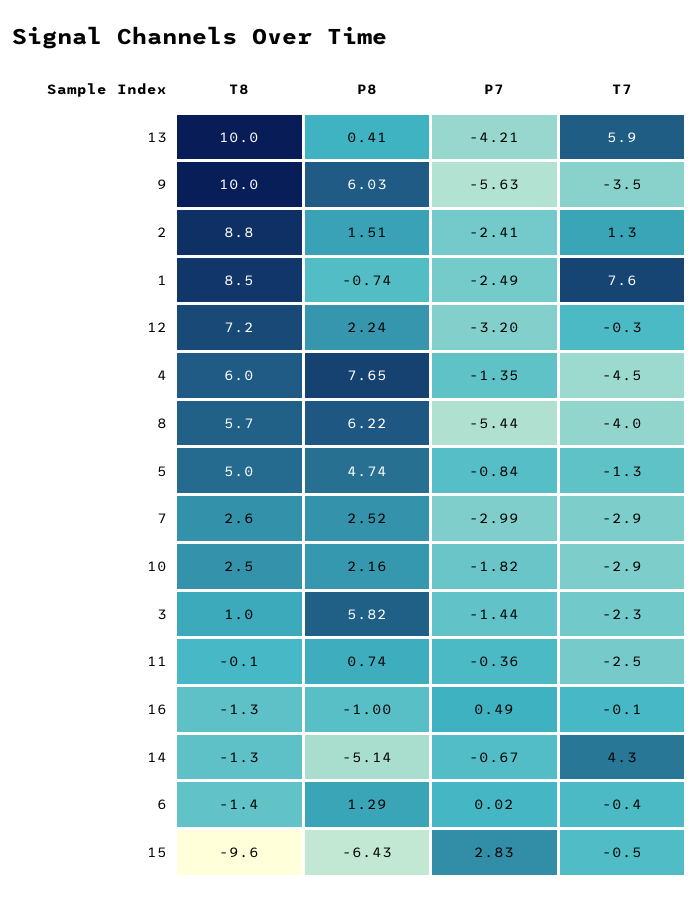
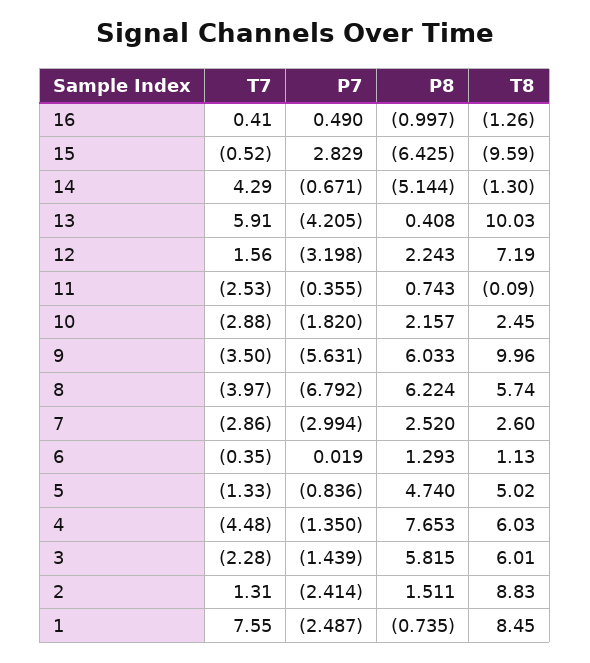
  {
    "T8": {
      "13": 10.03,
      "9": 9.96,
      "2": 8.83,
      "1": 8.45,
      "12": 7.19,
      "4": 6.03,
      "8": 5.74,
      "5": 5.02,
      "7": 2.6,
      "10": 2.45,
-     "3": 1,
+     "3": 6.01,
      "11": -0.09,
      "16": -1.26,
      "14": -1.3,
-     "6": -1.4,
+     "6": 1.13,
      "15": -9.59
    },
    "P8": {
      "13": 0.408,
      "9": 6.033,
      "2": 1.511,
      "1": -0.735,
      "12": 2.243,
      "4": 7.653,
      "8": 6.224,
      "5": 4.74,
      "7": 2.52,
      "10": 2.157,
      "3": 5.815,
      "11": 0.743,
      "16": -0.997,
      "14": -5.144,
      "6": 1.293,
      "15": -6.425
    },
    "P7": {
      "13": -4.205,
      "9": -5.631,
      "2": -2.414,
      "1": -2.487,
      "12": -3.198,
      "4": -1.35,
-     "8": -5.44,
+     "8": -6.792,
      "5": -0.836,
      "7": -2.994,
      "10": -1.82,
      "3": -1.439,
      "11": -0.355,
      "16": 0.49,
      "14": -0.671,
      "6": 0.019,
      "15": 2.829
    },
    "T7": {
      "13": 5.91,
      "9": -3.5,
      "2": 1.31,
      "1": 7.55,
-     "12": -0.3,
+     "12": 1.56,
      "4": -4.48,
      "8": -3.97,
      "5": -1.33,
      "7": -2.86,
      "10": -2.88,
      "3": -2.28,
      "11": -2.53,
-     "16": -0.1,
+     "16": 0.41,
      "14": 4.29,
      "6": -0.35,
      "15": -0.52
    }
  }

